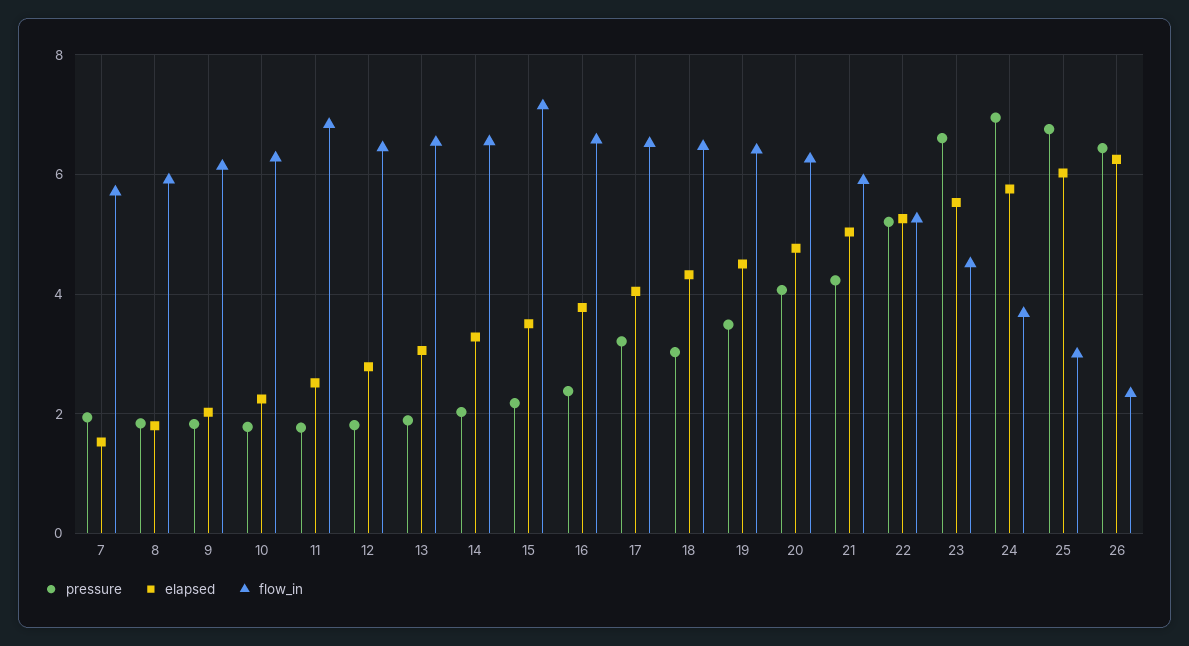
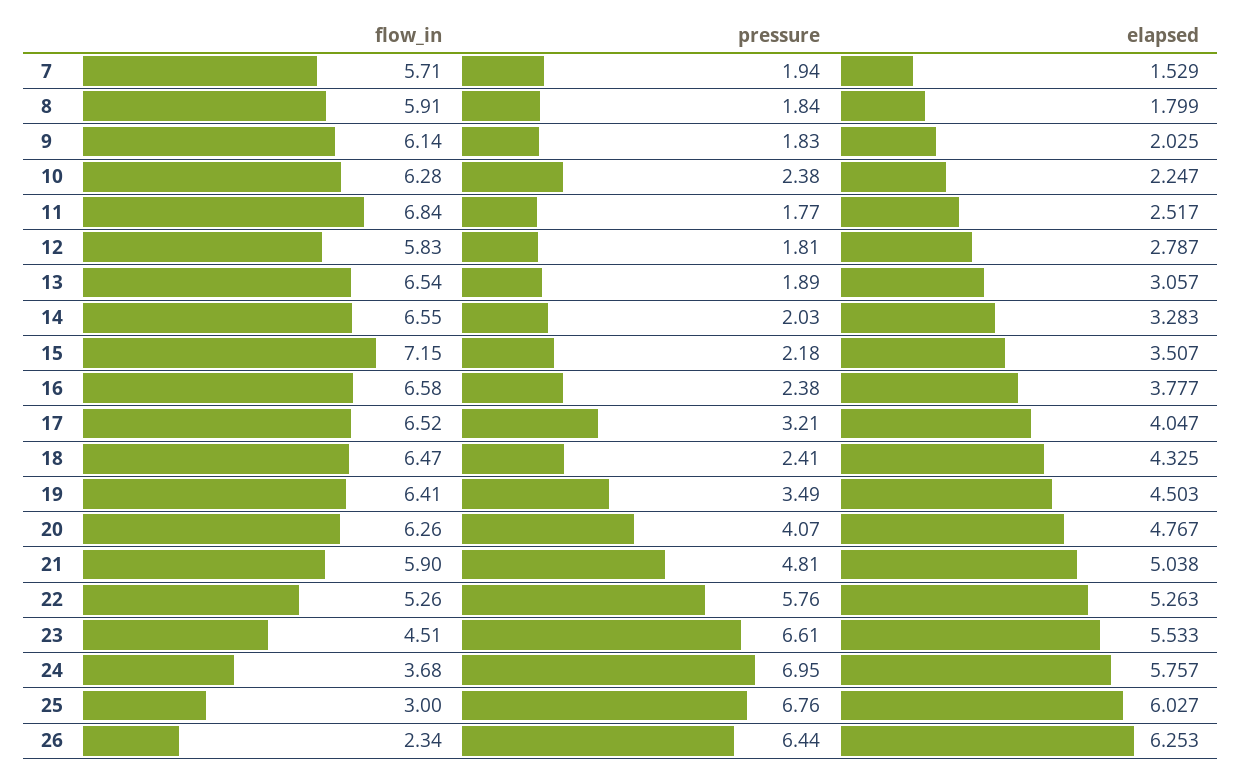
  {
    "pressure": {
      "7": 1.94,
      "8": 1.84,
      "9": 1.83,
-     "10": 1.8,
+     "10": 2.38,
      "11": 1.77,
      "12": 1.81,
      "13": 1.89,
      "14": 2.03,
      "15": 2.18,
      "16": 2.38,
      "17": 3.21,
-     "18": 3,
+     "18": 2.41,
      "19": 3.49,
      "20": 4.07,
-     "21": 4.2,
+     "21": 4.81,
-     "22": 5.2,
+     "22": 5.76,
      "23": 6.61,
      "24": 6.95,
      "25": 6.76,
      "26": 6.44
    },
    "elapsed": {
      "7": 1.529,
      "8": 1.799,
      "9": 2.025,
      "10": 2.247,
      "11": 2.517,
      "12": 2.787,
      "13": 3.057,
      "14": 3.283,
      "15": 3.507,
      "16": 3.777,
      "17": 4.047,
      "18": 4.325,
      "19": 4.503,
      "20": 4.767,
      "21": 5.038,
      "22": 5.263,
      "23": 5.533,
      "24": 5.757,
      "25": 6.027,
      "26": 6.253
    },
    "flow_in": {
      "7": 5.71,
      "8": 5.91,
      "9": 6.14,
      "10": 6.28,
      "11": 6.84,
-     "12": 6.4,
+     "12": 5.83,
      "13": 6.54,
      "14": 6.55,
      "15": 7.15,
      "16": 6.58,
      "17": 6.52,
      "18": 6.47,
      "19": 6.41,
      "20": 6.26,
      "21": 5.9,
      "22": 5.26,
      "23": 4.51,
      "24": 3.68,
      "25": 3,
      "26": 2.34
    }
  }

